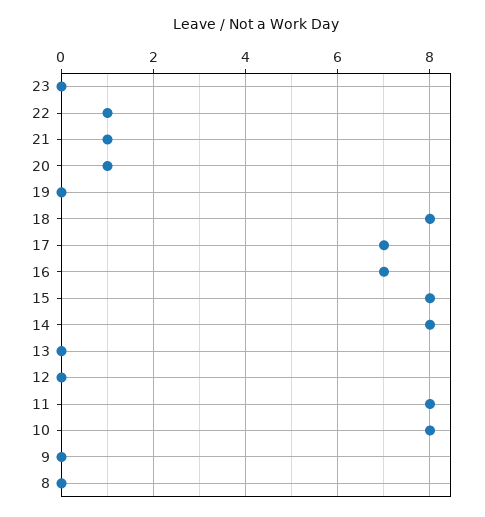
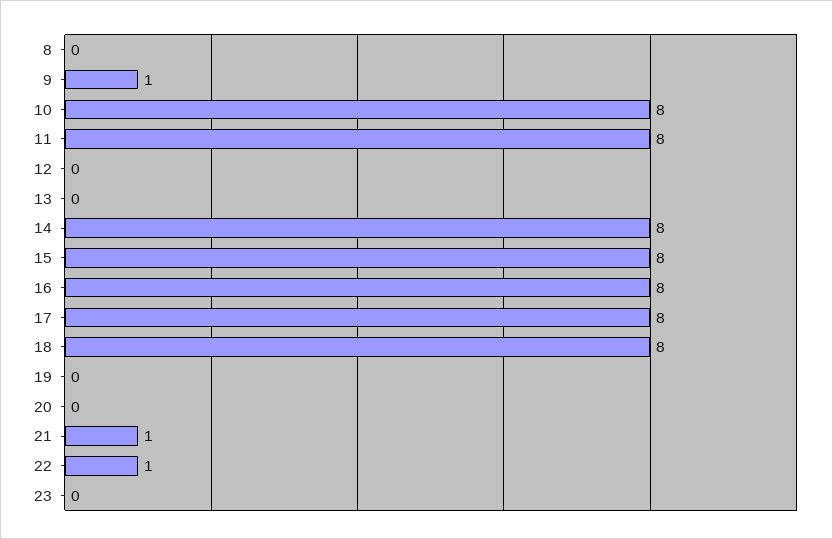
  {
    "23": 0,
    "22": 1,
    "21": 1,
-   "20": 1,
+   "20": 0,
    "19": 0,
    "18": 8,
-   "17": 7,
+   "17": 8,
-   "16": 7,
+   "16": 8,
    "15": 8,
    "14": 8,
    "13": 0,
    "12": 0,
    "11": 8,
    "10": 8,
-   "9": 0,
+   "9": 1,
    "8": 0
  }

